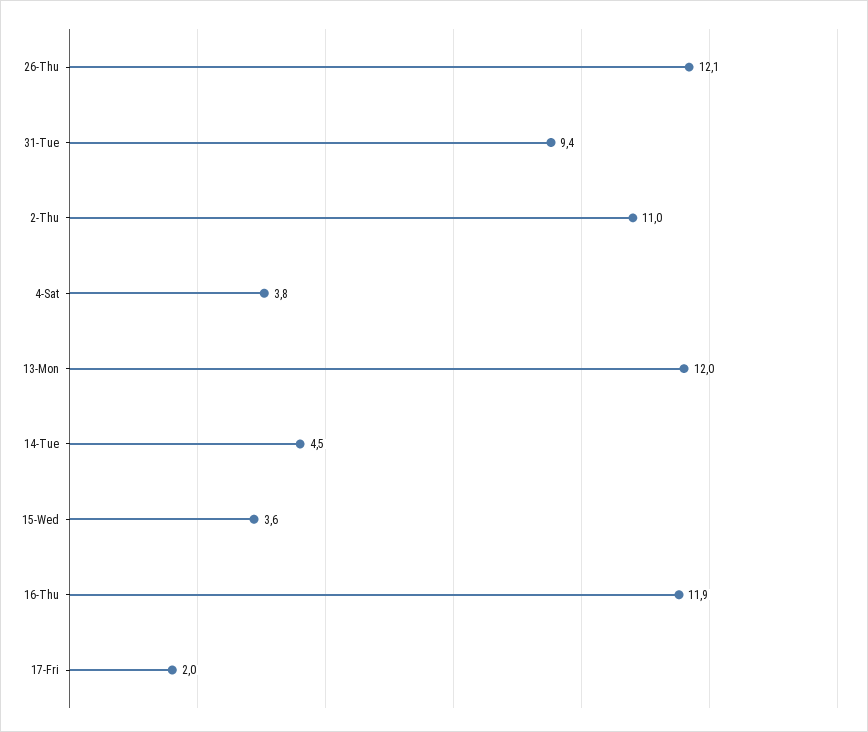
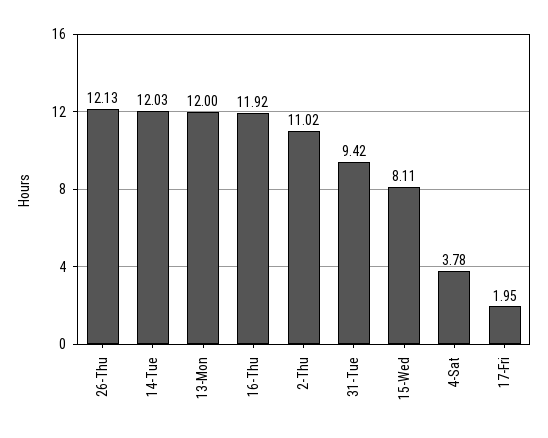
  {
    "26-Thu": 12.13,
    "31-Tue": 9.42,
    "2-Thu": 11.02,
    "4-Sat": 3.78,
    "13-Mon": 12,
-   "14-Tue": 4.5,
+   "14-Tue": 12.03,
-   "15-Wed": 3.6,
+   "15-Wed": 8.11,
    "16-Thu": 11.92,
    "17-Fri": 1.95
  }

